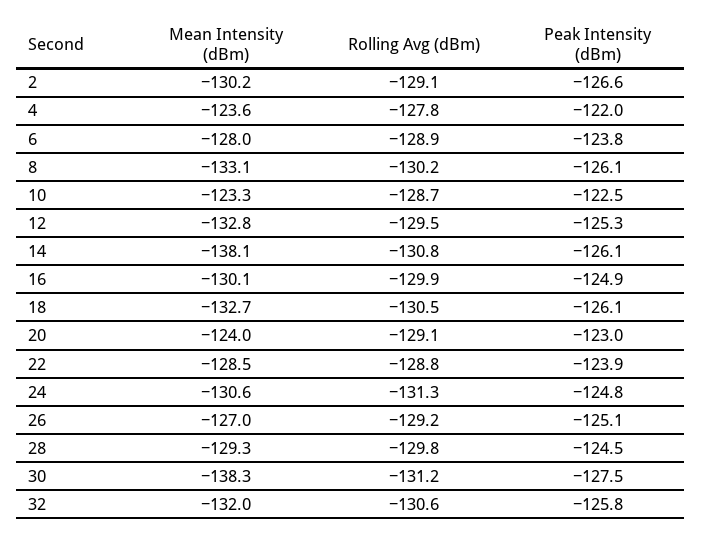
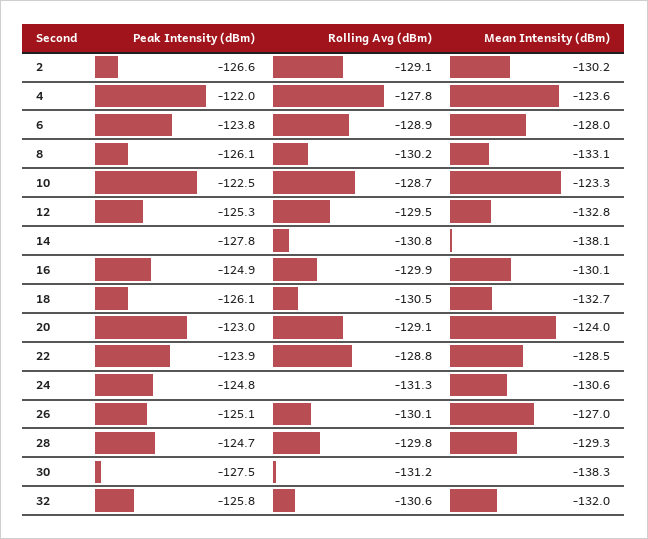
  {
    "Mean Intensity (dBm)": {
      "2": -130.2,
      "4": -123.6,
      "6": -128,
      "8": -133.1,
      "10": -123.3,
      "12": -132.8,
      "14": -138.1,
      "16": -130.1,
      "18": -132.7,
      "20": -124,
      "22": -128.5,
      "24": -130.6,
      "26": -127,
      "28": -129.3,
      "30": -138.3,
      "32": -132
    },
    "Rolling Avg (dBm)": {
      "2": -129.1,
      "4": -127.8,
      "6": -128.9,
      "8": -130.2,
      "10": -128.7,
      "12": -129.5,
      "14": -130.8,
      "16": -129.9,
      "18": -130.5,
      "20": -129.1,
      "22": -128.8,
      "24": -131.3,
-     "26": -129.2,
+     "26": -130.1,
      "28": -129.8,
      "30": -131.2,
      "32": -130.6
    },
    "Peak Intensity (dBm)": {
      "2": -126.6,
      "4": -122,
      "6": -123.8,
      "8": -126.1,
      "10": -122.5,
      "12": -125.3,
-     "14": -126.1,
+     "14": -127.8,
      "16": -124.9,
      "18": -126.1,
      "20": -123,
      "22": -123.9,
      "24": -124.8,
      "26": -125.1,
-     "28": -124.5,
+     "28": -124.7,
      "30": -127.5,
      "32": -125.8
    }
  }

